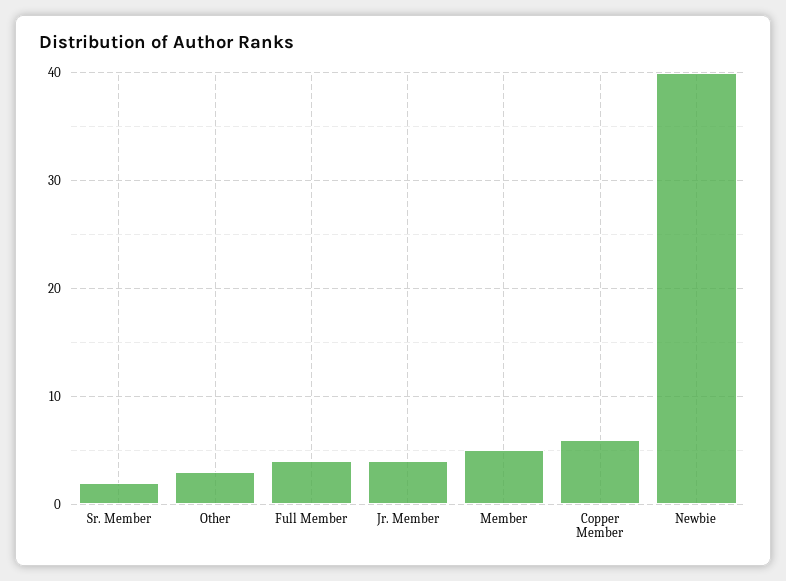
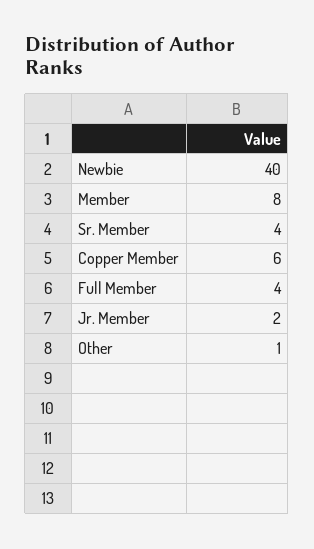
  {
-   "Sr. Member": 2,
+   "Sr. Member": 4,
-   "Other": 3,
+   "Other": 1,
    "Full Member": 4,
-   "Jr. Member": 4,
+   "Jr. Member": 2,
-   "Member": 5,
+   "Member": 8,
    "Copper Member": 6,
    "Newbie": 40
  }

